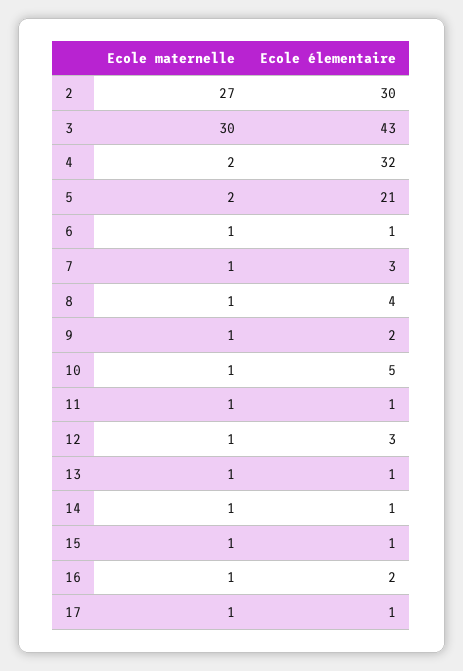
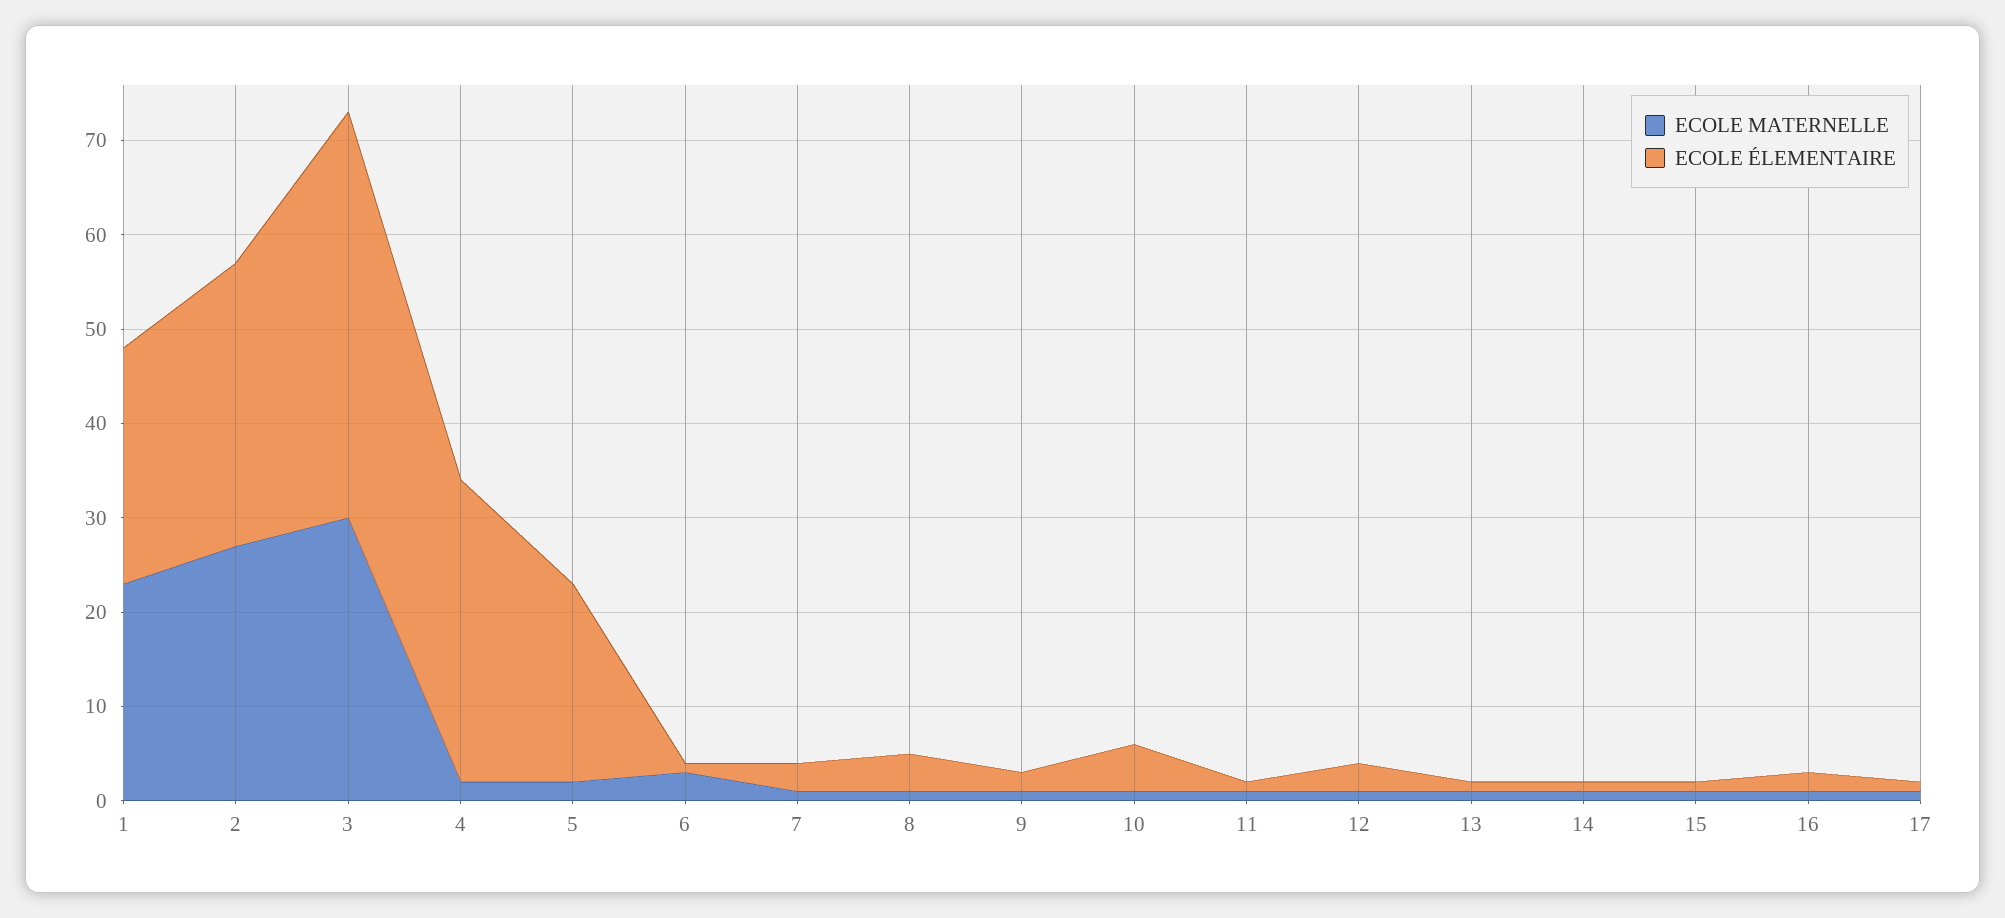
  {
    "Ecole maternelle": {
      "2": 27,
      "3": 30,
      "4": 2,
      "5": 2,
-     "6": 1,
+     "6": 3,
      "7": 1,
      "8": 1,
      "9": 1,
      "10": 1,
      "11": 1,
      "12": 1,
      "13": 1,
      "14": 1,
      "15": 1,
      "16": 1,
-     "17": 1
+     "17": 1,
+     "1": 23
    },
    "Ecole élementaire": {
      "2": 30,
      "3": 43,
      "4": 32,
      "5": 21,
      "6": 1,
      "7": 3,
      "8": 4,
      "9": 2,
      "10": 5,
      "11": 1,
      "12": 3,
      "13": 1,
      "14": 1,
      "15": 1,
      "16": 2,
-     "17": 1
+     "17": 1,
+     "1": 25
    }
  }

